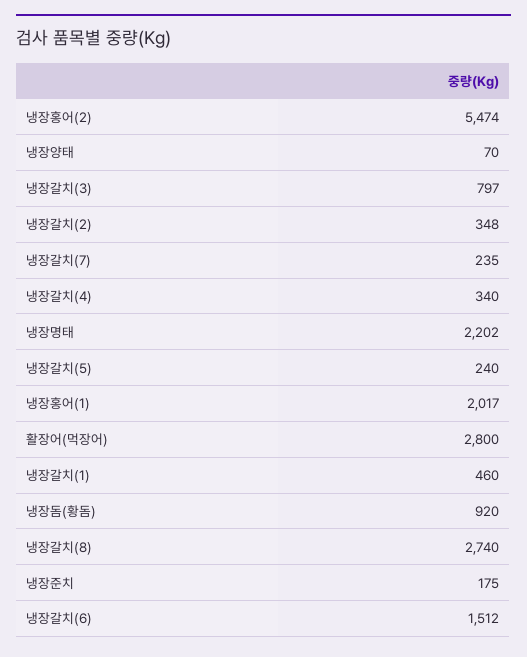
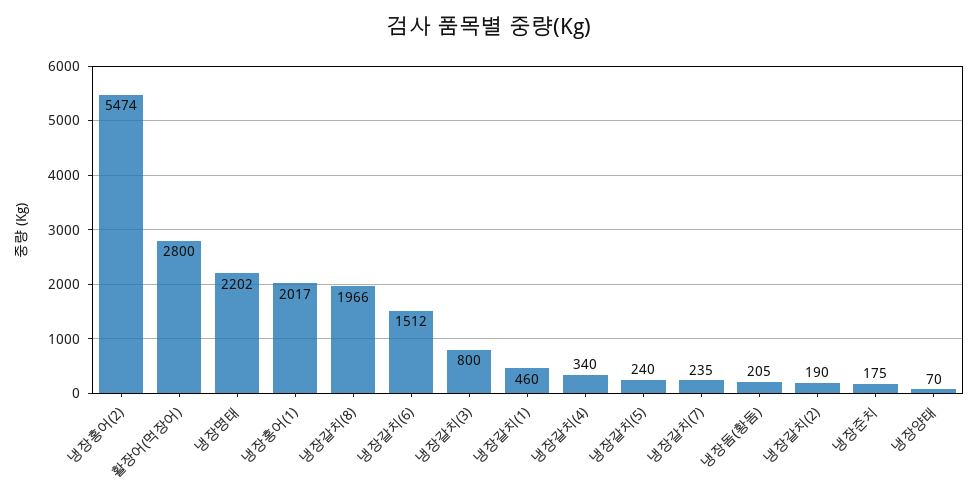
  {
    "냉장홍어(2)": 5474,
    "냉장양태": 70,
-   "냉장갈치(3)": 797,
+   "냉장갈치(3)": 800,
-   "냉장갈치(2)": 348,
+   "냉장갈치(2)": 190,
    "냉장갈치(7)": 235,
    "냉장갈치(4)": 340,
    "냉장명태": 2202,
    "냉장갈치(5)": 240,
    "냉장홍어(1)": 2017,
    "활장어(먹장어)": 2800,
    "냉장갈치(1)": 460,
-   "냉장돔(황돔)": 920,
+   "냉장돔(황돔)": 205,
-   "냉장갈치(8)": 2740,
+   "냉장갈치(8)": 1966,
    "냉장준치": 175,
    "냉장갈치(6)": 1512
  }

